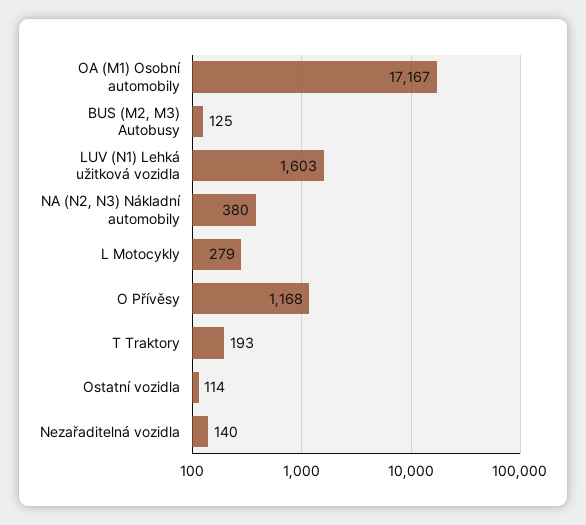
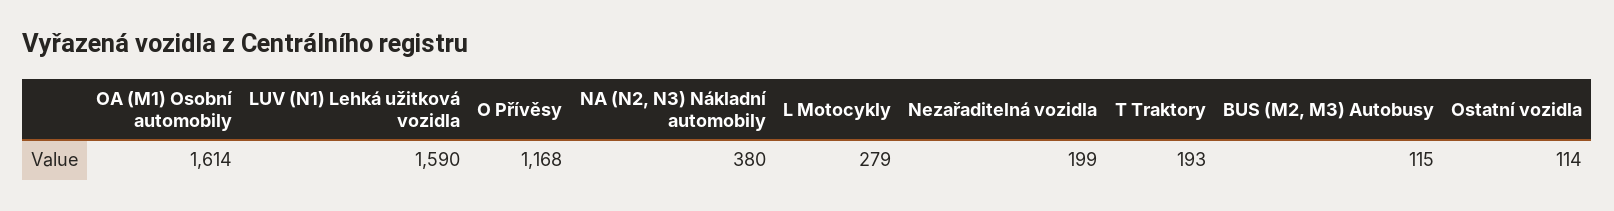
  {
-   "OA (M1) Osobní automobily": 17167,
+   "OA (M1) Osobní automobily": 1614,
-   "BUS (M2, M3) Autobusy": 125,
+   "BUS (M2, M3) Autobusy": 115,
-   "LUV (N1) Lehká užitková vozidla": 1603,
+   "LUV (N1) Lehká užitková vozidla": 1590,
    "NA (N2, N3) Nákladní automobily": 380,
    "L Motocykly": 279,
    "O Přívěsy": 1168,
    "T Traktory": 193,
    "Ostatní vozidla": 114,
-   "Nezařaditelná vozidla": 140
+   "Nezařaditelná vozidla": 199
  }

